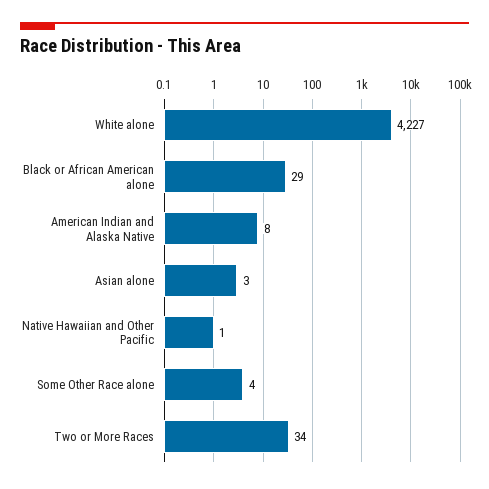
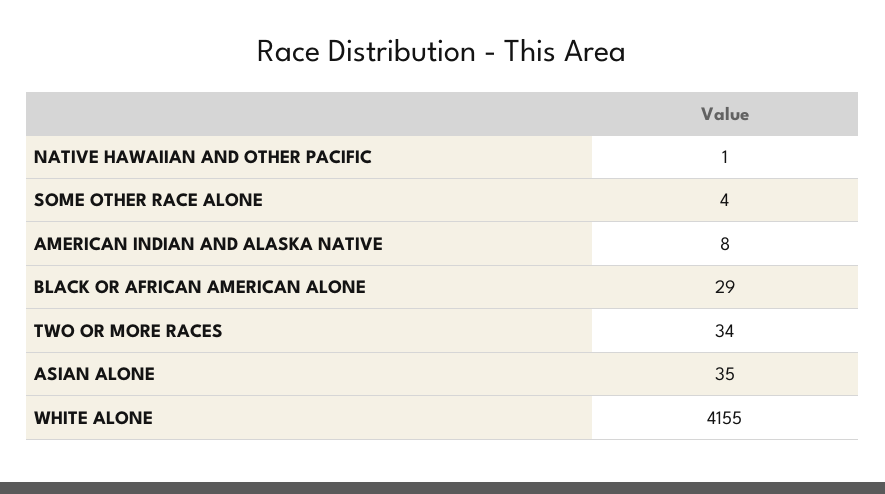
  {
-   "White alone": 4227,
+   "White alone": 4155,
    "Black or African American alone": 29,
    "American Indian and Alaska Native": 8,
-   "Asian alone": 3,
+   "Asian alone": 35,
    "Native Hawaiian and Other Pacific": 1,
    "Some Other Race alone": 4,
    "Two or More Races": 34
  }

